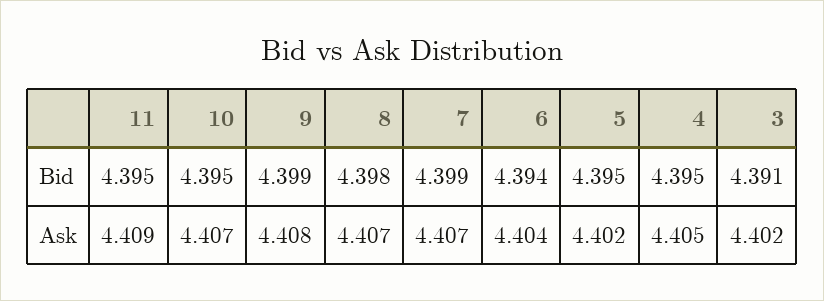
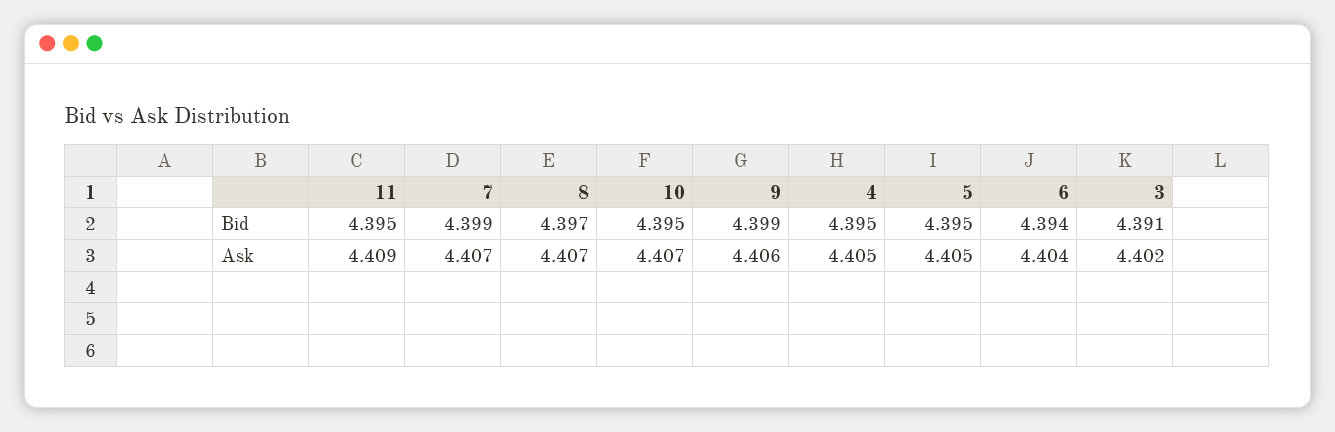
  {
    "11": {
      "Bid": 4.395,
      "Ask": 4.409
    },
    "10": {
      "Bid": 4.395,
      "Ask": 4.407
    },
    "9": {
      "Bid": 4.399,
-     "Ask": 4.408
+     "Ask": 4.406
    },
    "8": {
-     "Bid": 4.398,
+     "Bid": 4.397,
      "Ask": 4.407
    },
    "7": {
      "Bid": 4.399,
      "Ask": 4.407
    },
    "6": {
      "Bid": 4.394,
      "Ask": 4.404
    },
    "5": {
      "Bid": 4.395,
-     "Ask": 4.402
+     "Ask": 4.405
    },
    "4": {
      "Bid": 4.395,
      "Ask": 4.405
    },
    "3": {
      "Bid": 4.391,
      "Ask": 4.402
    }
  }

